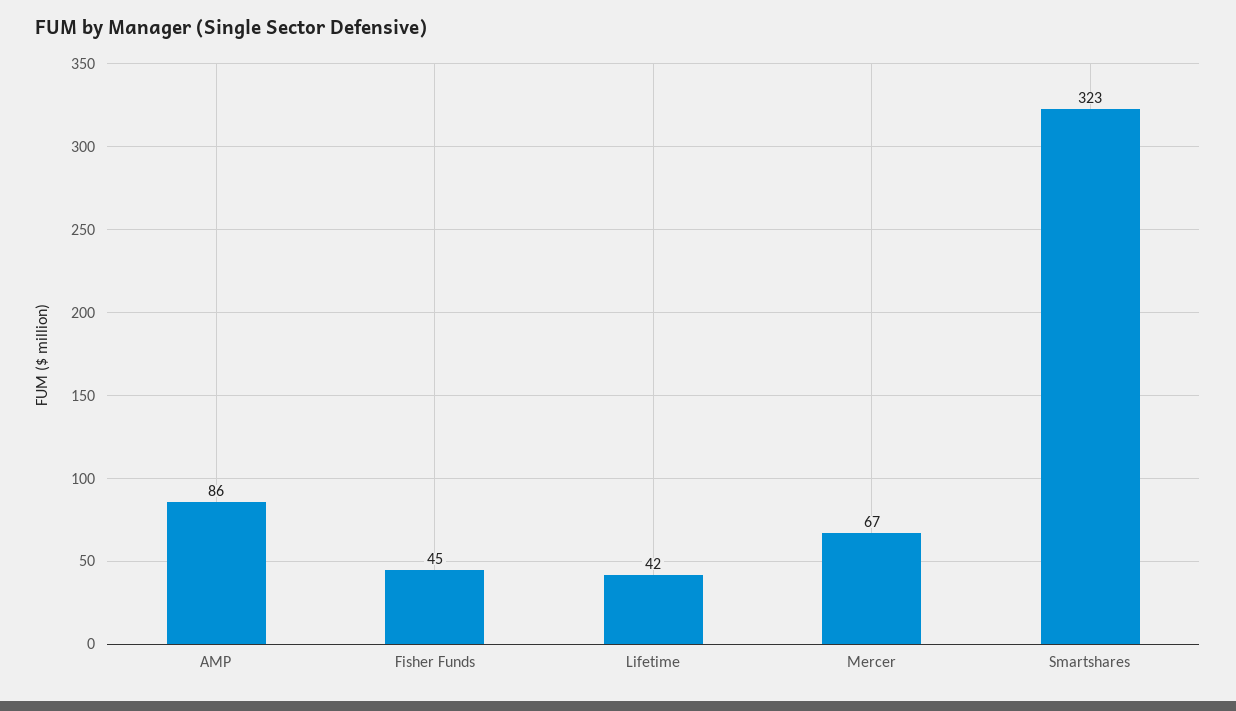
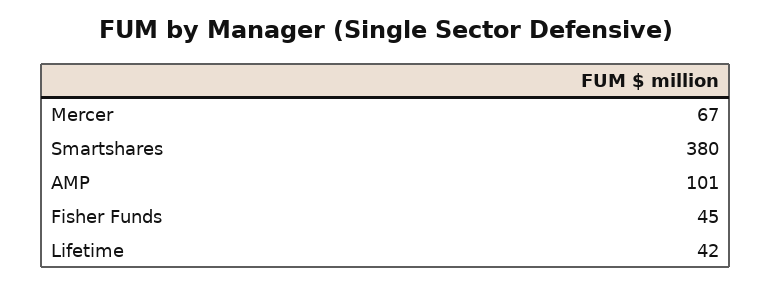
  {
-   "AMP": 86,
+   "AMP": 101,
    "Fisher Funds": 45,
    "Lifetime": 42,
    "Mercer": 67,
-   "Smartshares": 323
+   "Smartshares": 380
  }

